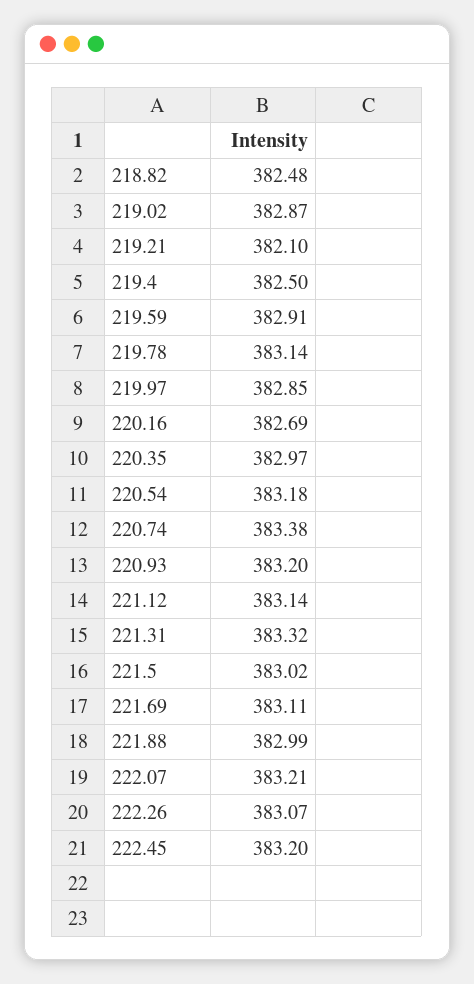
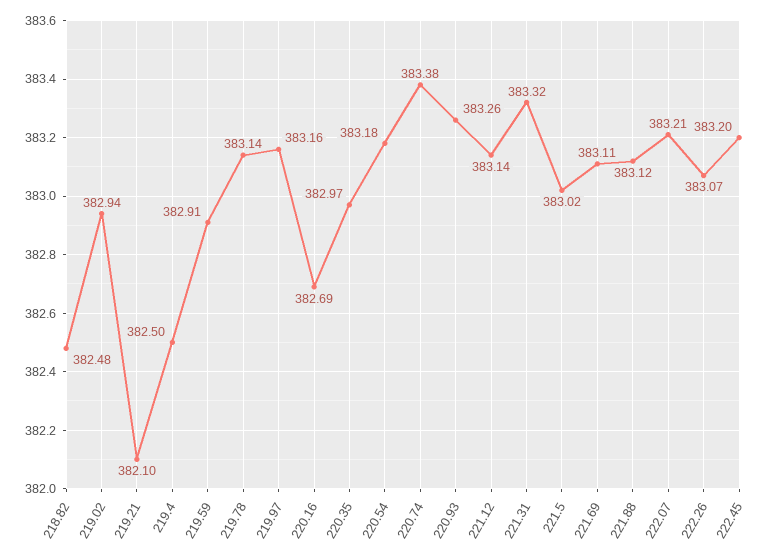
  {
    "218.82": 382.48,
-   "219.02": 382.87,
+   "219.02": 382.94,
    "219.21": 382.1,
    "219.4": 382.5,
    "219.59": 382.91,
    "219.78": 383.14,
-   "219.97": 382.85,
+   "219.97": 383.16,
    "220.16": 382.69,
    "220.35": 382.97,
    "220.54": 383.18,
    "220.74": 383.38,
-   "220.93": 383.2,
+   "220.93": 383.26,
    "221.12": 383.14,
    "221.31": 383.32,
    "221.5": 383.02,
    "221.69": 383.11,
-   "221.88": 382.99,
+   "221.88": 383.12,
    "222.07": 383.21,
    "222.26": 383.07,
    "222.45": 383.2
  }

